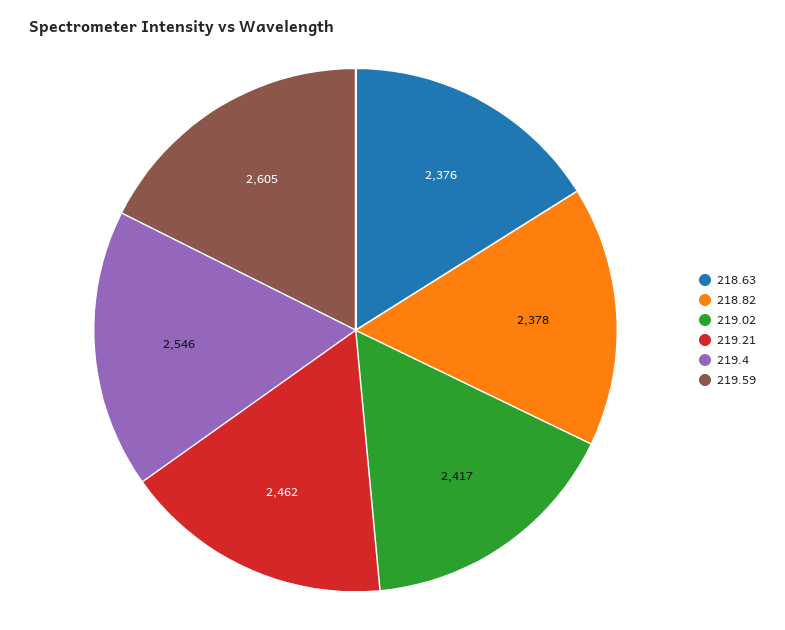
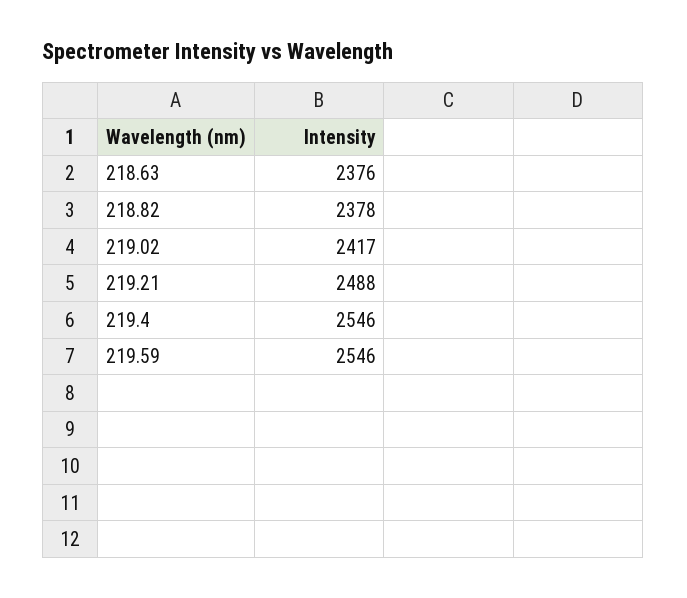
  {
    "218.63": 2376,
    "218.82": 2378,
    "219.02": 2417,
-   "219.21": 2462,
+   "219.21": 2488,
    "219.4": 2546,
-   "219.59": 2605
+   "219.59": 2546
  }

